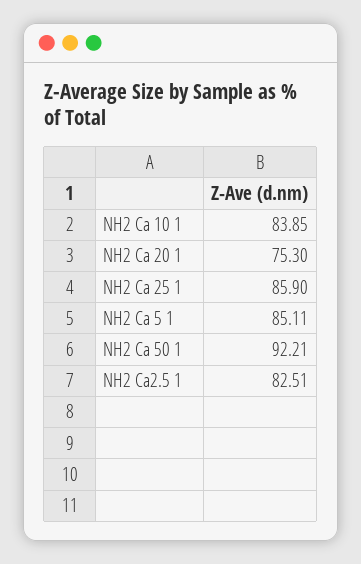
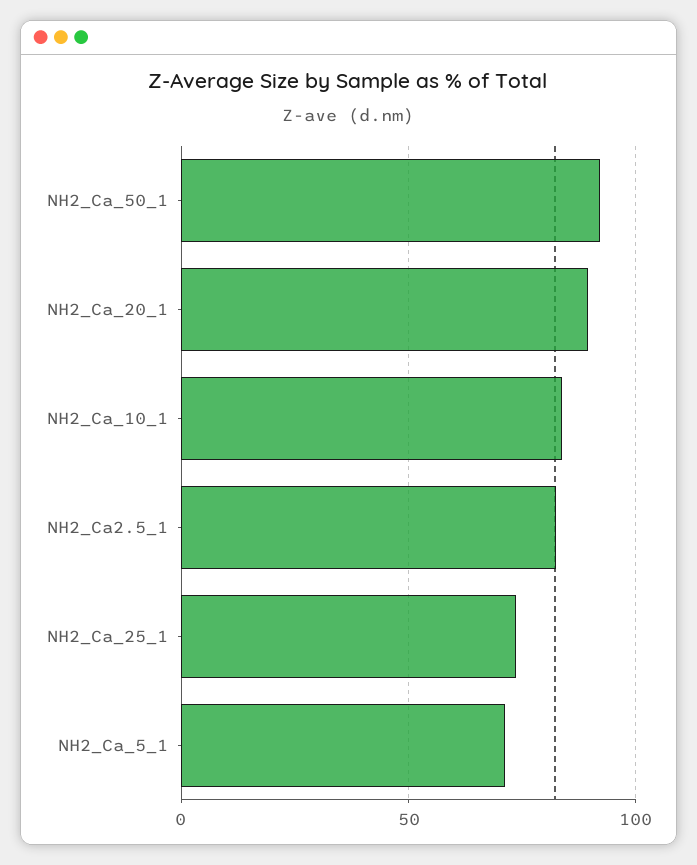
  {
    "NH2 Ca 10 1": 83.85,
-   "NH2 Ca 20 1": 75.3,
+   "NH2 Ca 20 1": 90,
-   "NH2 Ca 25 1": 85.9,
+   "NH2 Ca 25 1": 75,
-   "NH2 Ca 5 1": 85.11,
+   "NH2 Ca 5 1": 70,
    "NH2 Ca 50 1": 92.21,
    "NH2 Ca2.5 1": 82.51
  }

